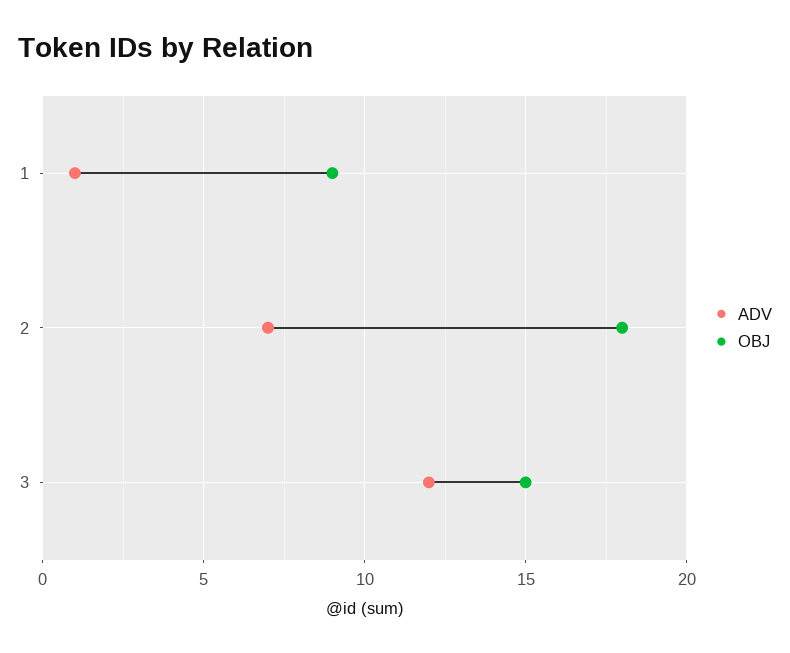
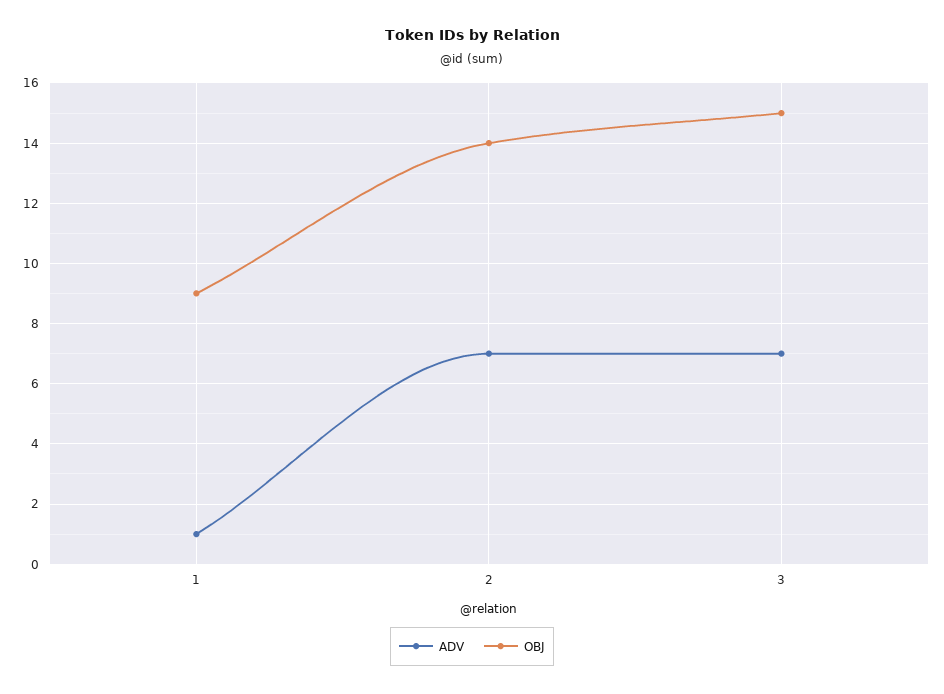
  {
    "ADV": {
      "1": 1,
      "2": 7,
-     "3": 12
+     "3": 7
    },
    "OBJ": {
      "1": 9,
-     "2": 18,
+     "2": 14,
      "3": 15
    }
  }

